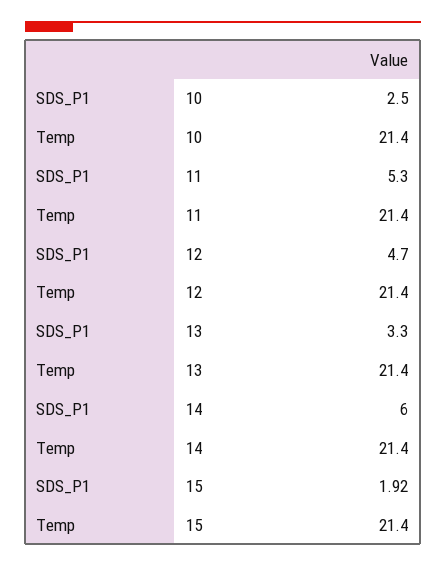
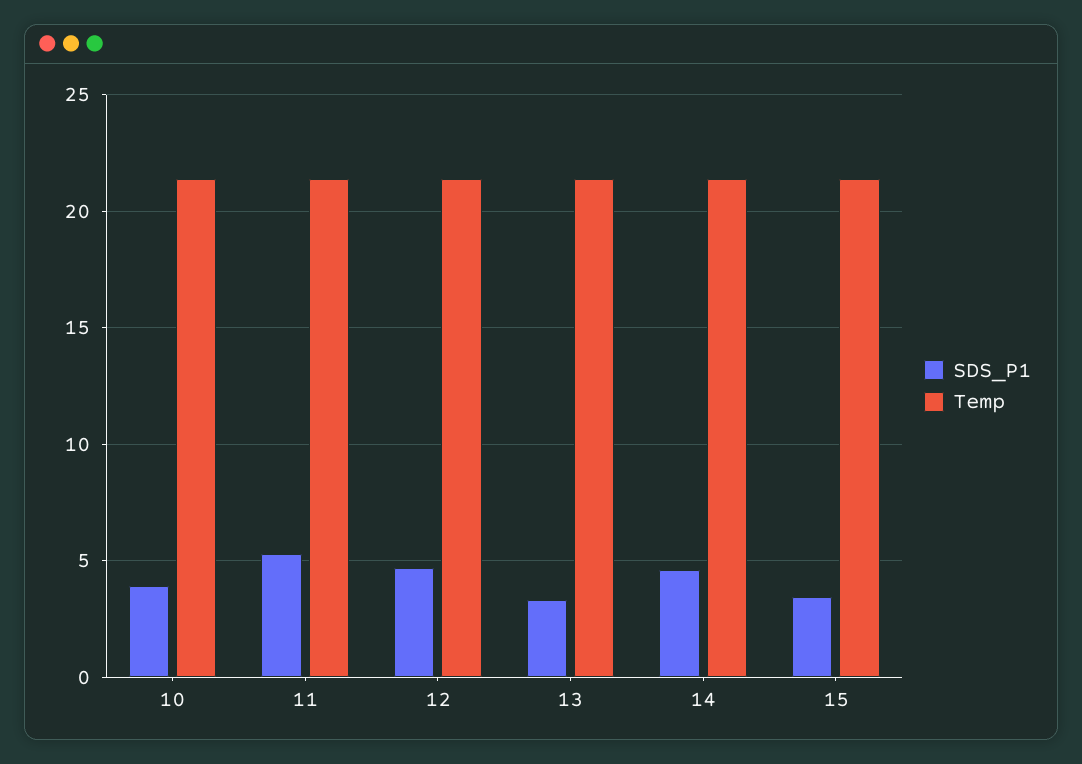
  {
    "SDS_P1": {
-     "10": 2.5,
+     "10": 4,
      "11": 5.3,
      "12": 4.7,
      "13": 3.3,
-     "14": 6,
+     "14": 4.5,
-     "15": 1.92
+     "15": 3.5
    },
    "Temp": {
      "10": 21.4,
      "11": 21.4,
      "12": 21.4,
      "13": 21.4,
      "14": 21.4,
      "15": 21.4
    }
  }

